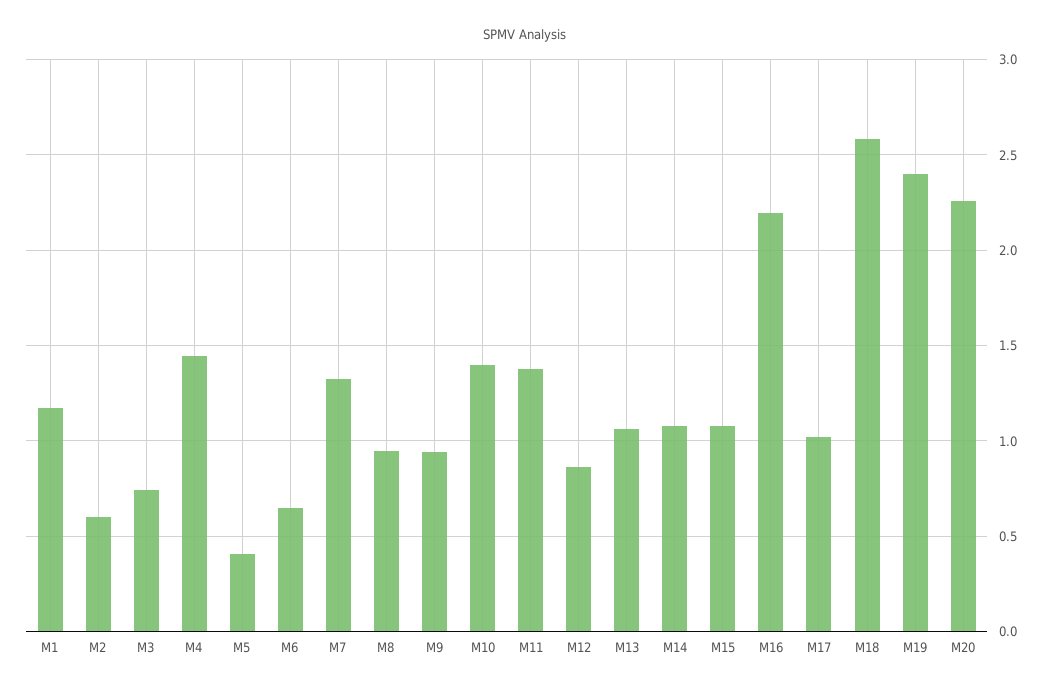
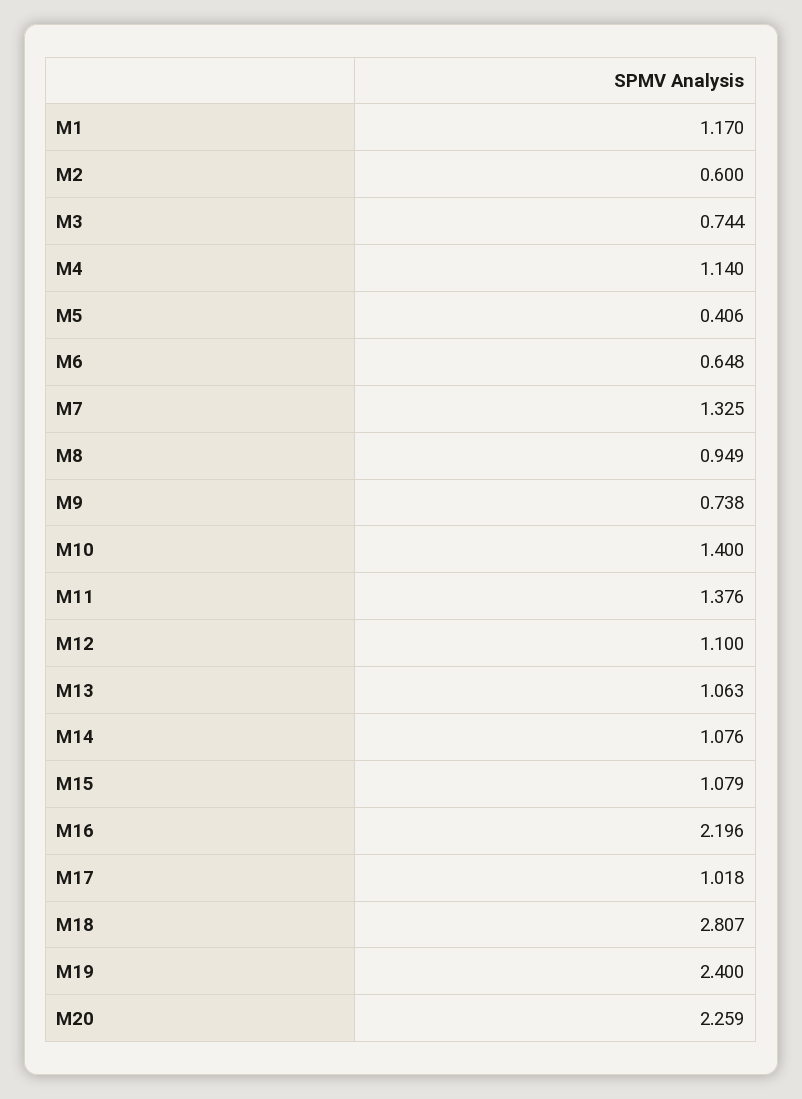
  {
    "M1": 1.17,
    "M2": 0.6,
    "M3": 0.744,
-   "M4": 1.45,
+   "M4": 1.14,
    "M5": 0.406,
    "M6": 0.648,
    "M7": 1.325,
    "M8": 0.949,
-   "M9": 0.95,
+   "M9": 0.738,
    "M10": 1.4,
    "M11": 1.376,
-   "M12": 0.85,
+   "M12": 1.1,
    "M13": 1.063,
    "M14": 1.076,
    "M15": 1.079,
    "M16": 2.196,
    "M17": 1.018,
-   "M18": 2.6,
+   "M18": 2.807,
    "M19": 2.4,
    "M20": 2.259
  }

